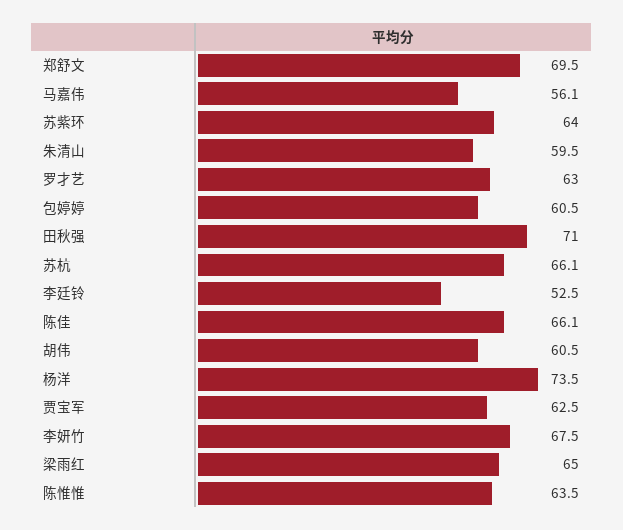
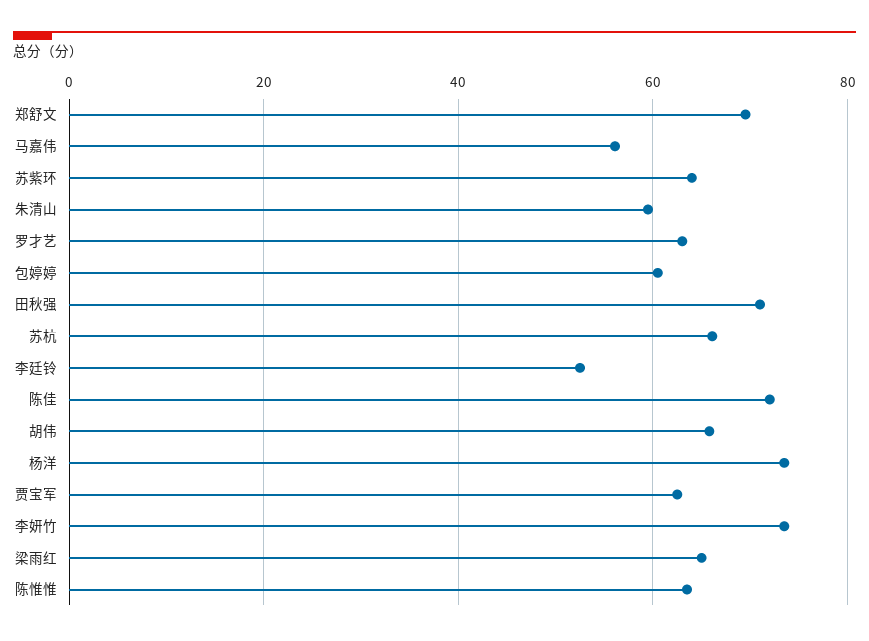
  {
    "郑舒文": 69.5,
    "马嘉伟": 56.1,
    "苏紫环": 64,
    "朱清山": 59.5,
    "罗才艺": 63,
    "包婷婷": 60.5,
    "田秋强": 71,
    "苏杭": 66.1,
    "李廷铃": 52.5,
-   "陈佳": 66.1,
+   "陈佳": 72,
-   "胡伟": 60.5,
+   "胡伟": 66,
    "杨洋": 73.5,
    "贾宝军": 62.5,
-   "李妍竹": 67.5,
+   "李妍竹": 74,
    "梁雨红": 65,
    "陈惟惟": 63.5
  }

